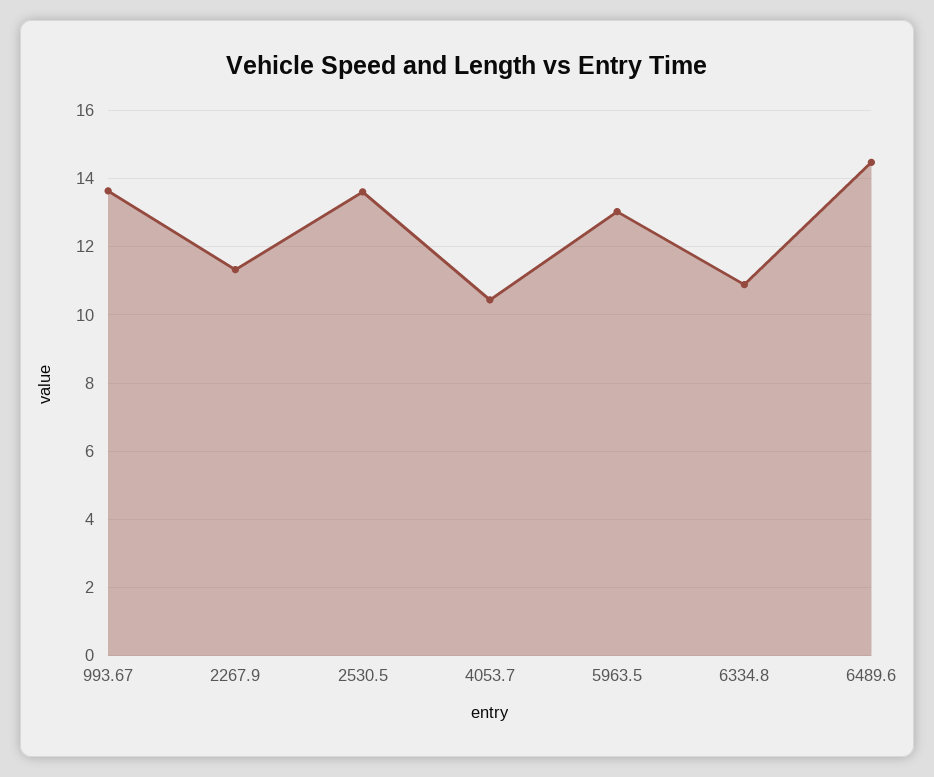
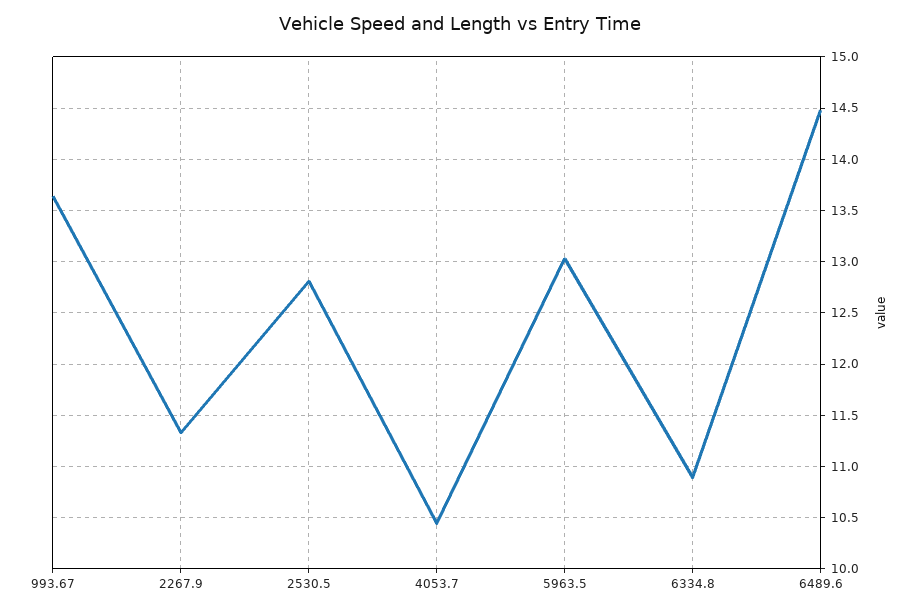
  {
    "993.67": 13.6,
    "2267.9": 11.3,
-   "2530.5": 13.6,
+   "2530.5": 12.8,
    "4053.7": 10.4,
    "5963.5": 13,
    "6334.8": 10.9,
    "6489.6": 14.5
  }

